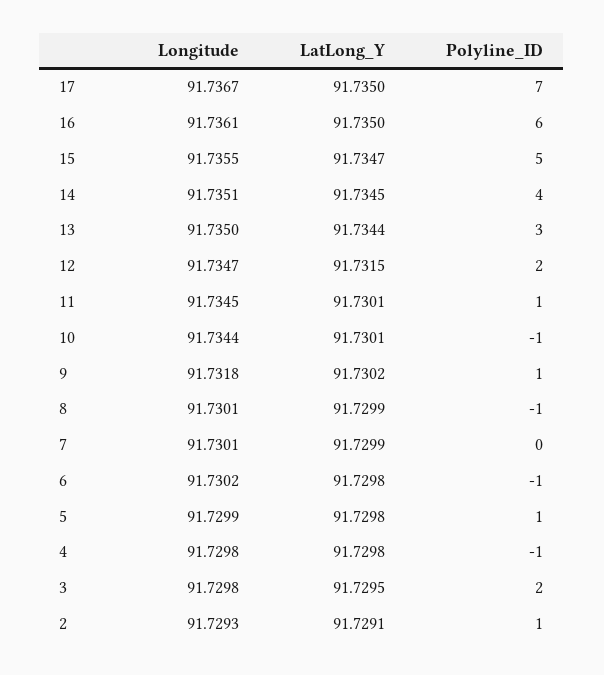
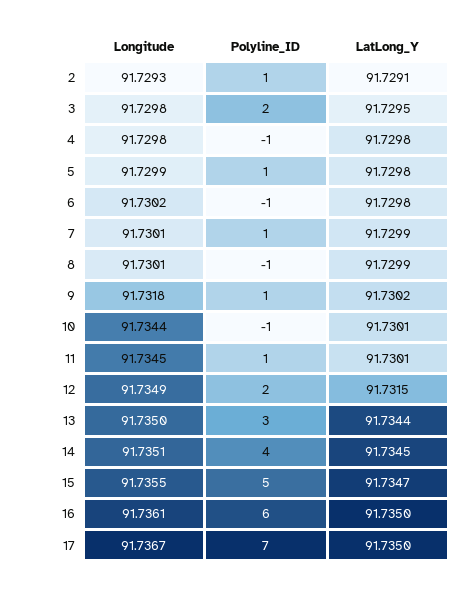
  {
    "Longitude": {
      "17": 91.7367,
      "16": 91.7361,
      "15": 91.7355,
      "14": 91.7351,
      "13": 91.735,
-     "12": 91.7347,
+     "12": 91.7349,
      "11": 91.7345,
      "10": 91.7344,
      "9": 91.7318,
      "8": 91.7301,
      "7": 91.7301,
      "6": 91.7302,
      "5": 91.7299,
      "4": 91.7298,
      "3": 91.7298,
      "2": 91.7293
    },
    "LatLong_Y": {
      "17": 91.735,
      "16": 91.735,
      "15": 91.7347,
      "14": 91.7345,
      "13": 91.7344,
      "12": 91.7315,
      "11": 91.7301,
      "10": 91.7301,
      "9": 91.7302,
      "8": 91.7299,
      "7": 91.7299,
      "6": 91.7298,
      "5": 91.7298,
      "4": 91.7298,
      "3": 91.7295,
      "2": 91.7291
    },
    "Polyline_ID": {
      "17": 7,
      "16": 6,
      "15": 5,
      "14": 4,
      "13": 3,
      "12": 2,
      "11": 1,
      "10": -1,
      "9": 1,
      "8": -1,
-     "7": 0,
+     "7": 1,
      "6": -1,
      "5": 1,
      "4": -1,
      "3": 2,
      "2": 1
    }
  }

